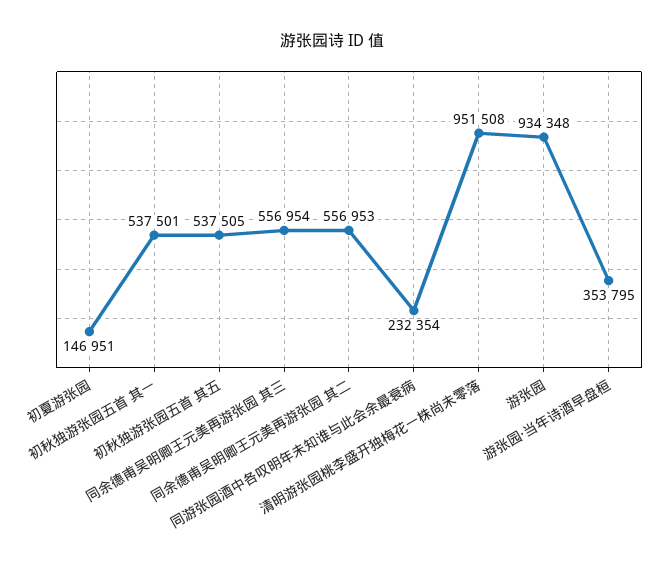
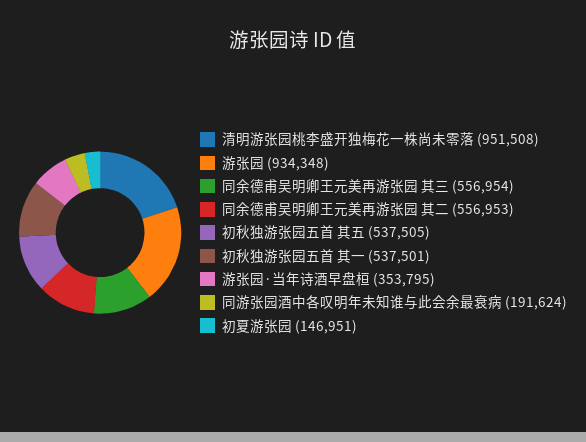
  {
    "初夏游张园": 146951,
    "初秋独游张园五首 其一": 537501,
    "初秋独游张园五首 其五": 537505,
    "同余德甫吴明卿王元美再游张园 其三": 556954,
    "同余德甫吴明卿王元美再游张园 其二": 556953,
-   "同游张园酒中各叹明年未知谁与此会余最衰病": 232354,
+   "同游张园酒中各叹明年未知谁与此会余最衰病": 191624,
    "清明游张园桃李盛开独梅花一株尚未零落": 951508,
    "游张园": 934348,
    "游张园·当年诗酒早盘桓": 353795
  }

